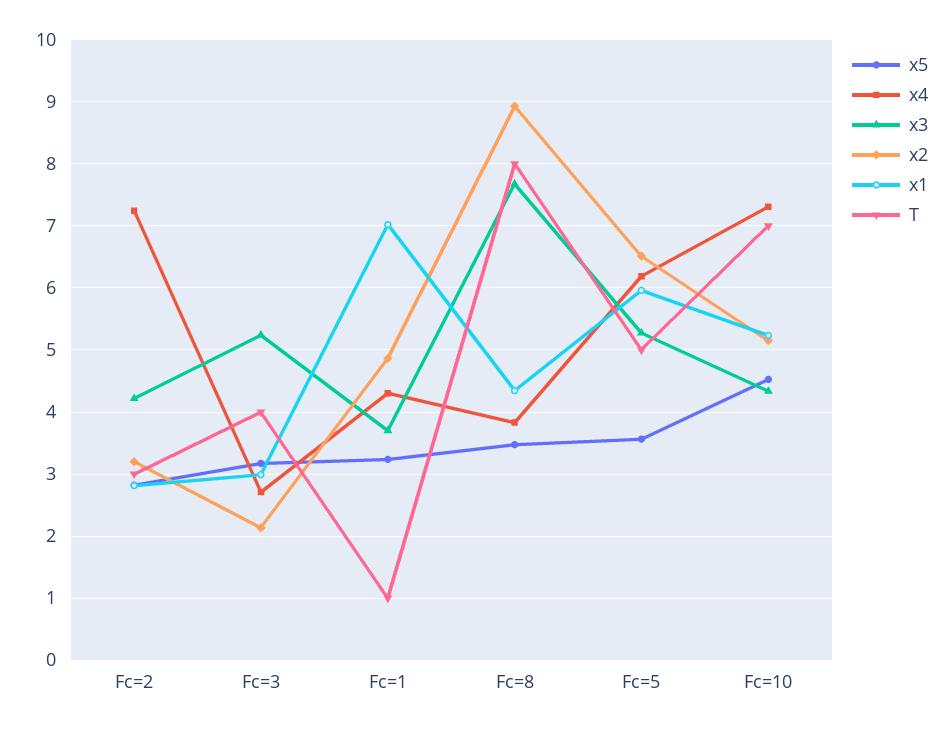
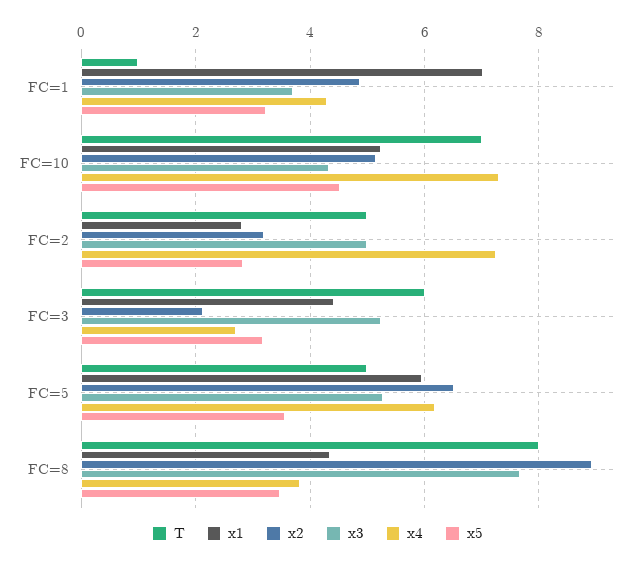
  {
    "x5": {
      "Fc=2": 2.8,
      "Fc=3": 3.2,
      "Fc=1": 3.2,
      "Fc=8": 3.5,
      "Fc=5": 3.6,
      "Fc=10": 4.5
    },
    "x4": {
      "Fc=2": 7.2,
      "Fc=3": 2.7,
      "Fc=1": 4.3,
      "Fc=8": 3.8,
      "Fc=5": 6.2,
      "Fc=10": 7.3
    },
    "x3": {
-     "Fc=2": 4.2,
+     "Fc=2": 5,
      "Fc=3": 5.2,
      "Fc=1": 3.7,
      "Fc=8": 7.7,
      "Fc=5": 5.3,
      "Fc=10": 4.3
    },
    "x2": {
      "Fc=2": 3.2,
      "Fc=3": 2.1,
      "Fc=1": 4.9,
      "Fc=8": 8.9,
      "Fc=5": 6.5,
      "Fc=10": 5.2
    },
    "x1": {
      "Fc=2": 2.8,
-     "Fc=3": 3,
+     "Fc=3": 4.4,
      "Fc=1": 7,
      "Fc=8": 4.3,
      "Fc=5": 6,
      "Fc=10": 5.2
    },
    "T": {
-     "Fc=2": 3,
+     "Fc=2": 5,
-     "Fc=3": 4,
+     "Fc=3": 6,
      "Fc=1": 1,
      "Fc=8": 8,
      "Fc=5": 5,
      "Fc=10": 7
    }
  }

